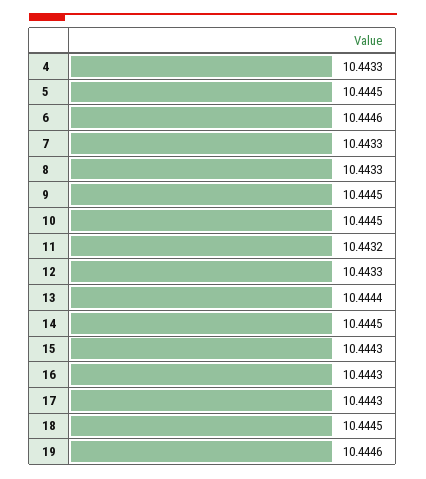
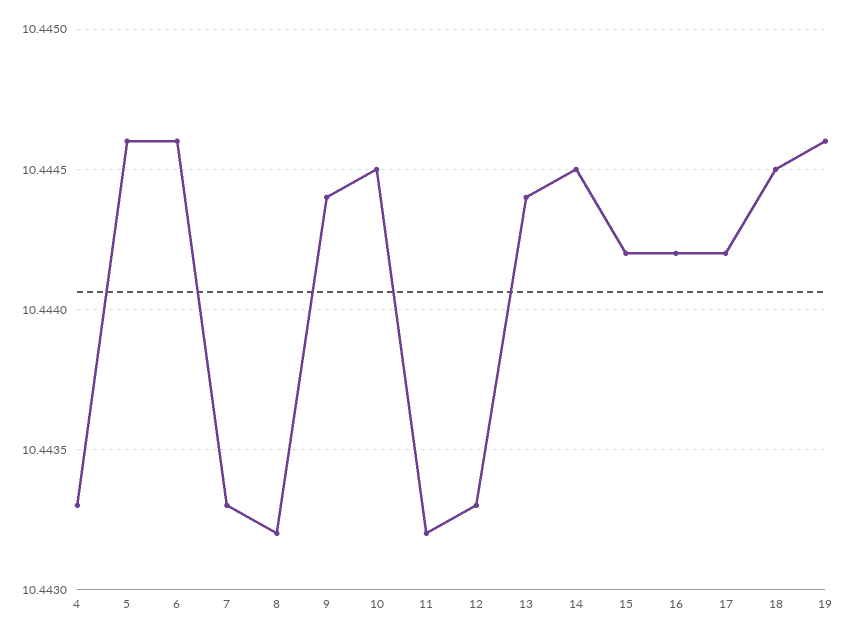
  {
    "4": 10.4433,
-   "5": 10.4445,
+   "5": 10.4446,
    "6": 10.4446,
    "7": 10.4433,
-   "8": 10.4433,
+   "8": 10.4432,
-   "9": 10.4445,
+   "9": 10.4444,
    "10": 10.4445,
    "11": 10.4432,
    "12": 10.4433,
    "13": 10.4444,
    "14": 10.4445,
-   "15": 10.4443,
+   "15": 10.4442,
-   "16": 10.4443,
+   "16": 10.4442,
-   "17": 10.4443,
+   "17": 10.4442,
    "18": 10.4445,
    "19": 10.4446
  }

